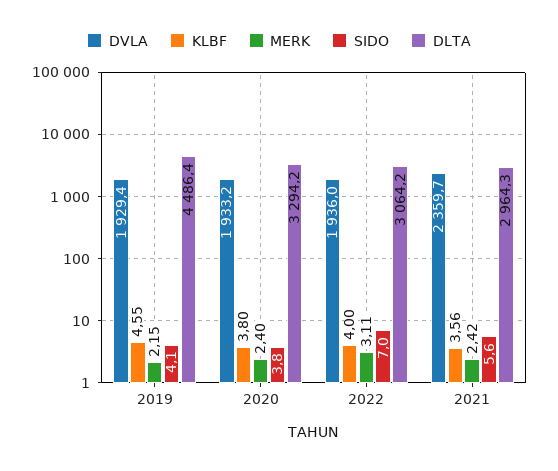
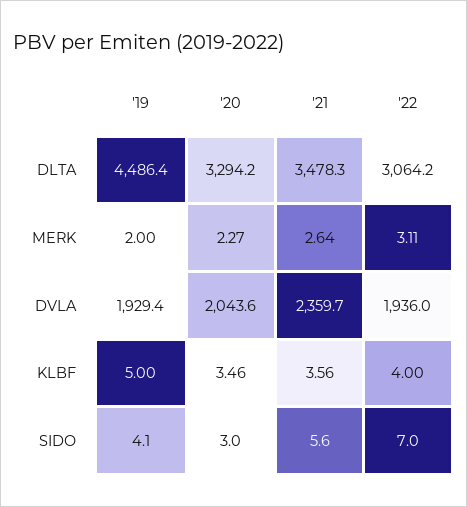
  {
    "DVLA": {
      "2019": 1929.4,
-     "2020": 1933.2,
+     "2020": 2043.6,
      "2022": 1936,
      "2021": 2359.7
    },
    "KLBF": {
-     "2019": 4.55,
+     "2019": 5,
-     "2020": 3.8,
+     "2020": 3.46,
      "2022": 4,
      "2021": 3.56
    },
    "MERK": {
-     "2019": 2.15,
+     "2019": 2,
-     "2020": 2.4,
+     "2020": 2.27,
      "2022": 3.11,
-     "2021": 2.42
+     "2021": 2.64
    },
    "SIDO": {
      "2019": 4.1,
-     "2020": 3.8,
+     "2020": 3,
      "2022": 7,
      "2021": 5.6
    },
    "DLTA": {
      "2019": 4486.4,
      "2020": 3294.2,
      "2022": 3064.2,
-     "2021": 2964.3
+     "2021": 3478.3
    }
  }

